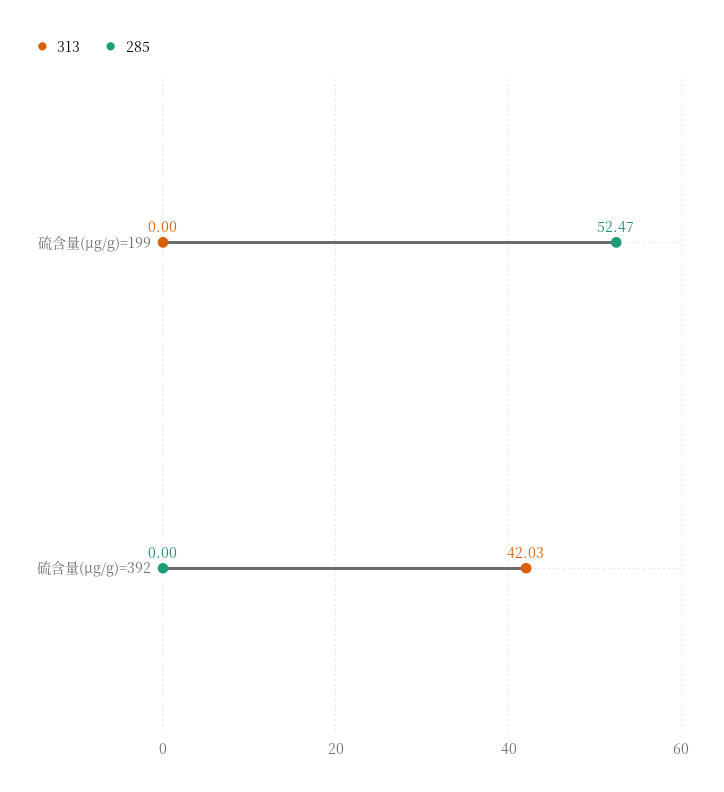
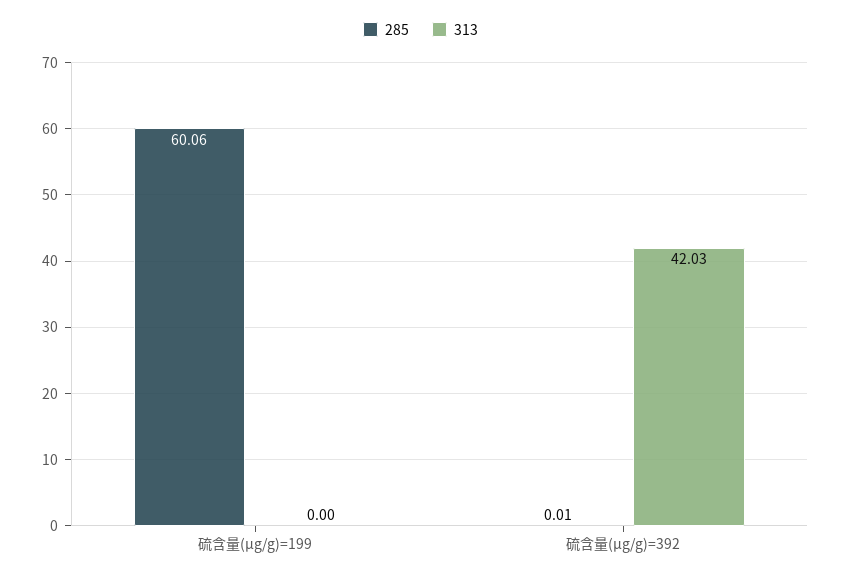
  {
    "313": {
      "硫含量(μg/g)=199": 0,
      "硫含量(μg/g)=392": 42.03
    },
    "285": {
-     "硫含量(μg/g)=199": 52.47,
+     "硫含量(μg/g)=199": 60.06,
-     "硫含量(μg/g)=392": 0
+     "硫含量(μg/g)=392": 0.01
    }
  }

